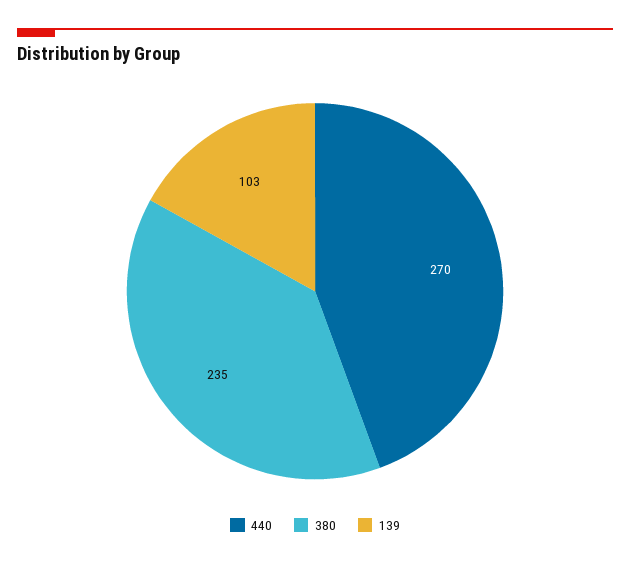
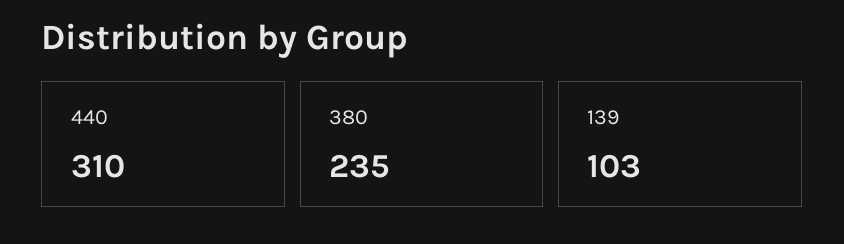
  {
-   "440": 270,
+   "440": 310,
    "380": 235,
    "139": 103
  }

